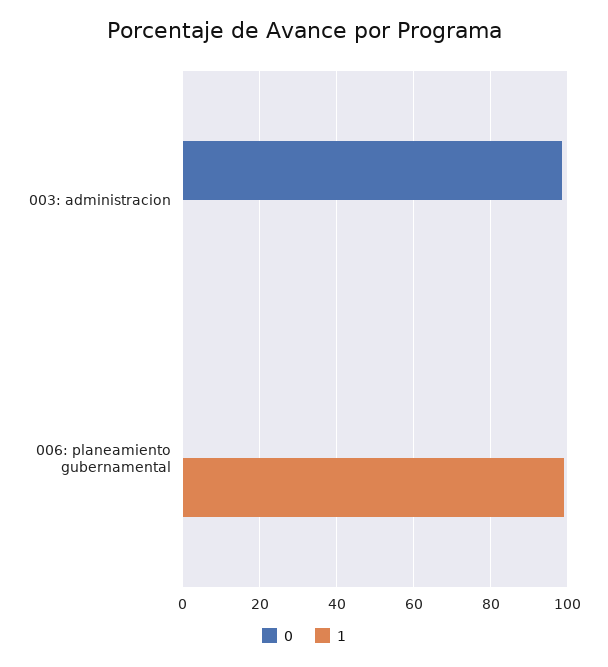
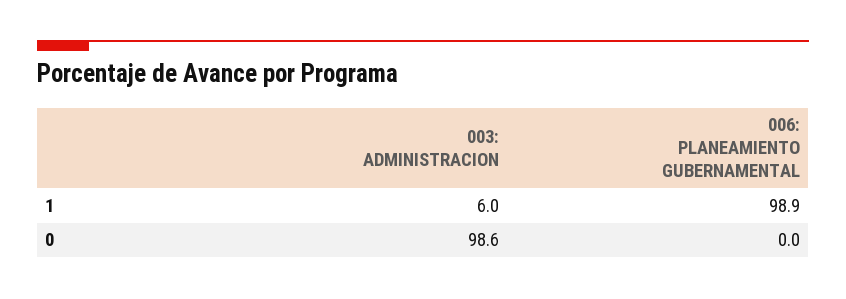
  {
    "0": {
      "003: administracion": 98.6,
      "006: planeamiento gubernamental": 0
    },
    "1": {
-     "003: administracion": 0,
+     "003: administracion": 6,
      "006: planeamiento gubernamental": 98.9
    }
  }

